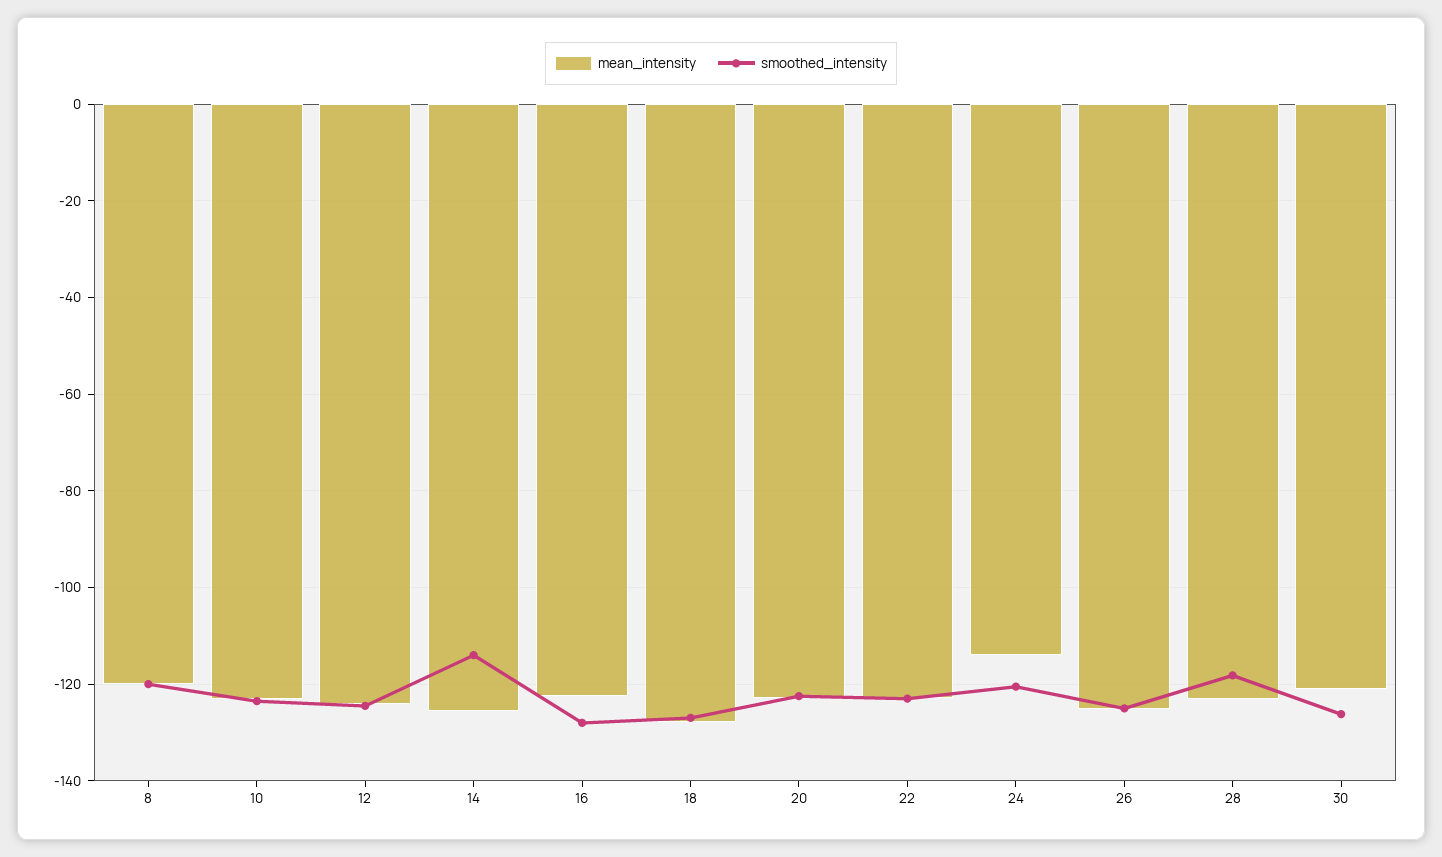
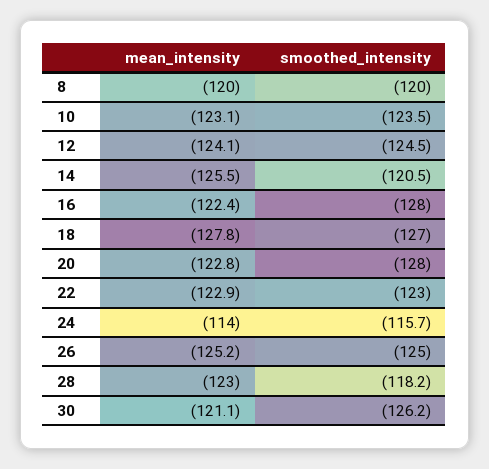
  {
    "mean_intensity": {
      "8": -120,
      "10": -123.1,
      "12": -124.1,
      "14": -125.5,
      "16": -122.4,
      "18": -127.8,
      "20": -122.8,
      "22": -122.9,
      "24": -114,
      "26": -125.2,
      "28": -123,
      "30": -121.1
    },
    "smoothed_intensity": {
      "8": -120,
      "10": -123.5,
      "12": -124.5,
-     "14": -114,
+     "14": -120.5,
      "16": -128,
      "18": -127,
-     "20": -122,
+     "20": -128,
      "22": -123,
-     "24": -120,
+     "24": -115.7,
      "26": -125,
      "28": -118.2,
      "30": -126.2
    }
  }

